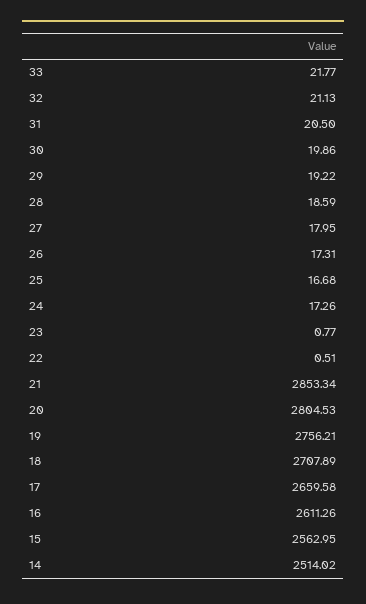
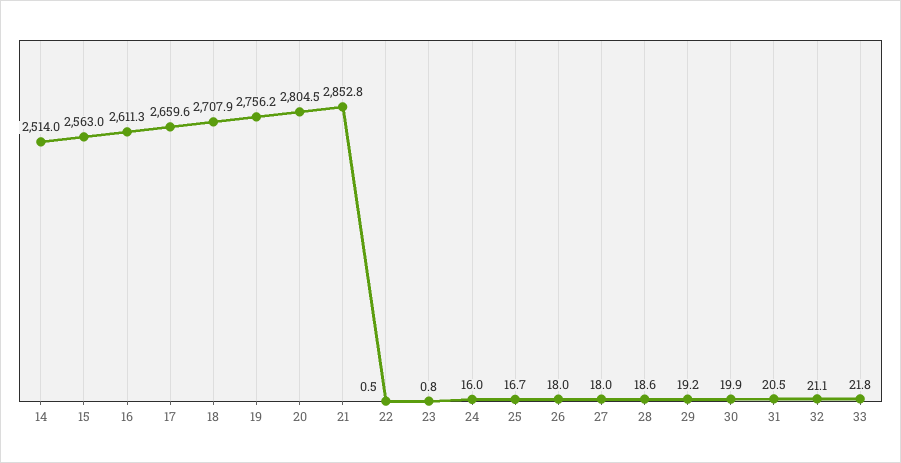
  {
    "33": 21.77,
    "32": 21.13,
    "31": 20.5,
    "30": 19.86,
    "29": 19.22,
    "28": 18.59,
    "27": 17.95,
-   "26": 17.31,
+   "26": 18,
    "25": 16.68,
-   "24": 17.26,
+   "24": 16,
    "23": 0.77,
    "22": 0.51,
-   "21": 2853.34,
+   "21": 2852.8,
    "20": 2804.53,
    "19": 2756.21,
    "18": 2707.89,
    "17": 2659.58,
    "16": 2611.26,
    "15": 2562.95,
    "14": 2514.02
  }

